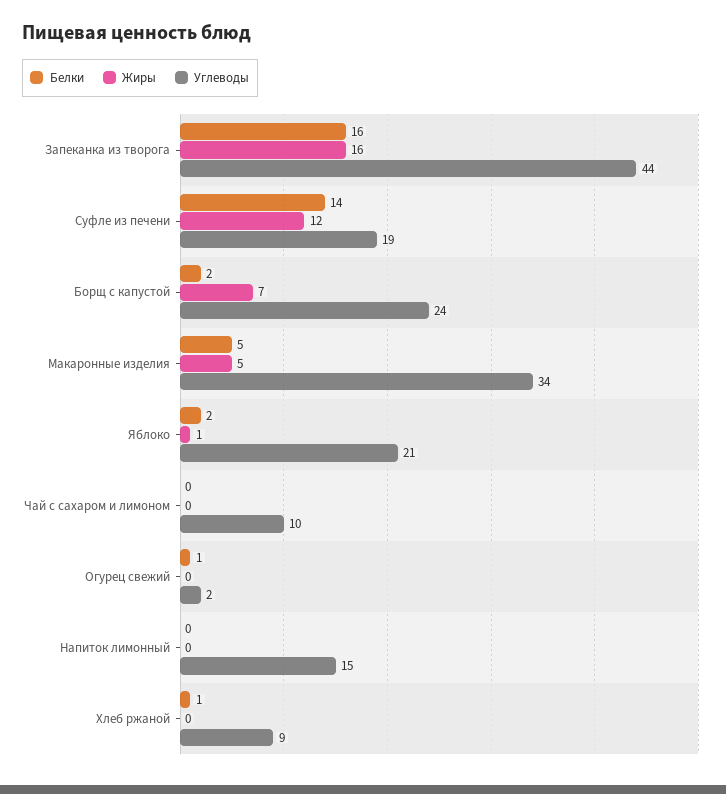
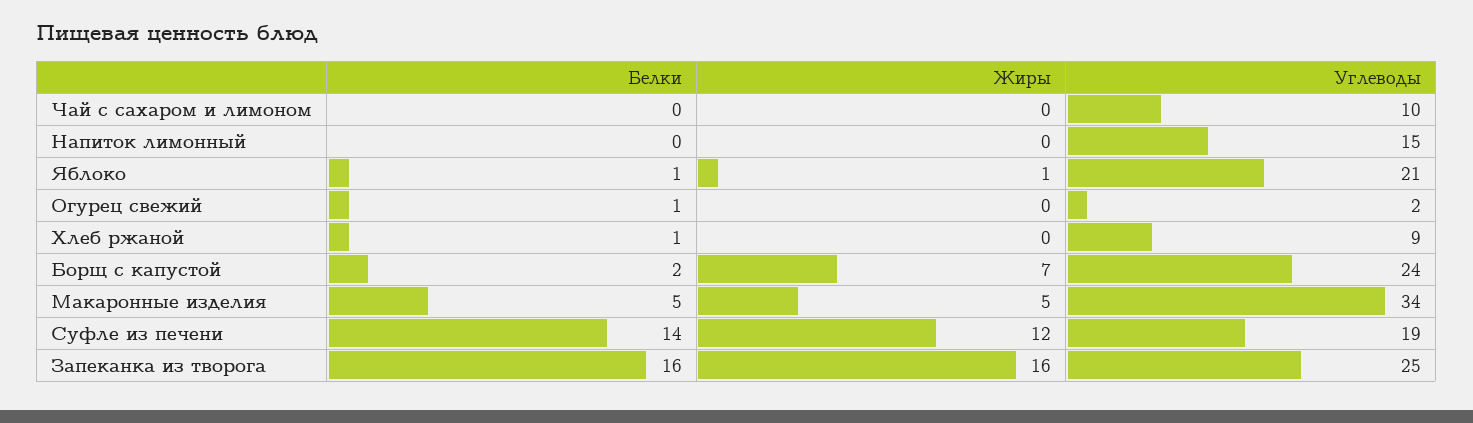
  {
    "Белки": {
      "Запеканка из творога": 16,
      "Суфле из печени": 14,
      "Борщ с капустой": 2,
      "Макаронные изделия": 5,
-     "Яблоко": 2,
+     "Яблоко": 1,
      "Чай с сахаром и лимоном": 0,
      "Огурец свежий": 1,
      "Напиток лимонный": 0,
      "Хлеб ржаной": 1
    },
    "Жиры": {
      "Запеканка из творога": 16,
      "Суфле из печени": 12,
      "Борщ с капустой": 7,
      "Макаронные изделия": 5,
      "Яблоко": 1,
      "Чай с сахаром и лимоном": 0,
      "Огурец свежий": 0,
      "Напиток лимонный": 0,
      "Хлеб ржаной": 0
    },
    "Углеводы": {
-     "Запеканка из творога": 44,
+     "Запеканка из творога": 25,
      "Суфле из печени": 19,
      "Борщ с капустой": 24,
      "Макаронные изделия": 34,
      "Яблоко": 21,
      "Чай с сахаром и лимоном": 10,
      "Огурец свежий": 2,
      "Напиток лимонный": 15,
      "Хлеб ржаной": 9
    }
  }

